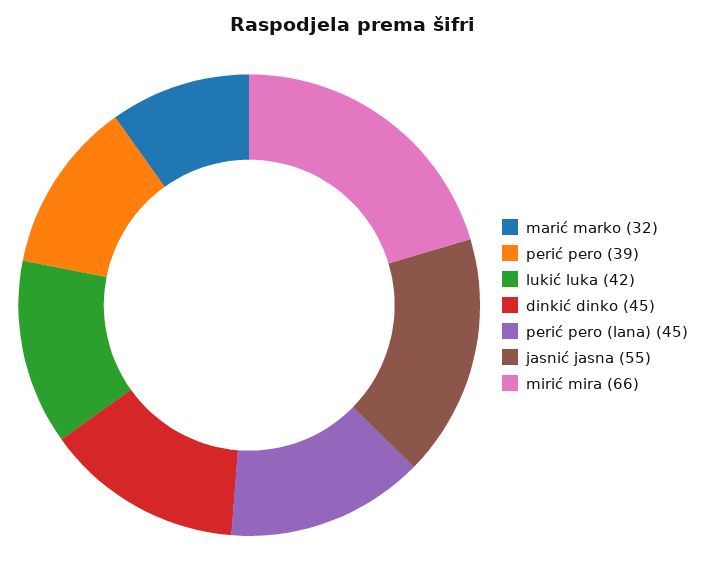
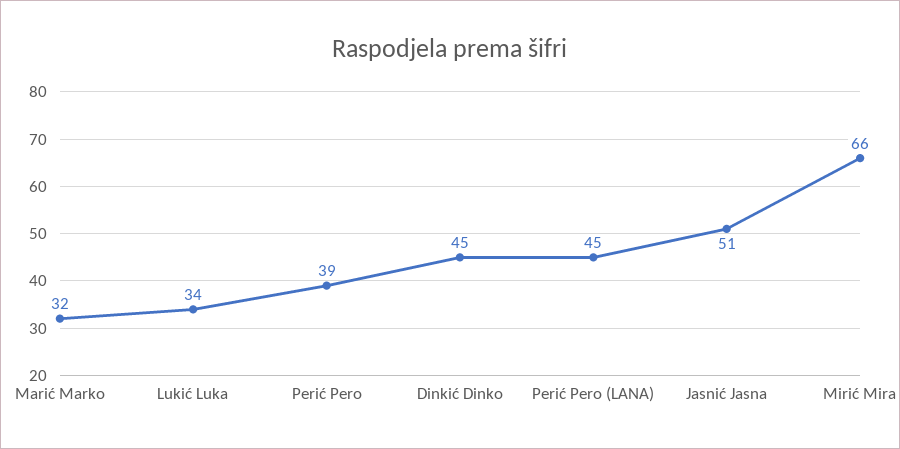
  {
    "marić marko": 32,
    "perić pero": 39,
-   "lukić luka": 42,
+   "lukić luka": 34,
    "dinkić dinko": 45,
    "perić pero (lana)": 45,
-   "jasnić jasna": 55,
+   "jasnić jasna": 51,
    "mirić mira": 66
  }

